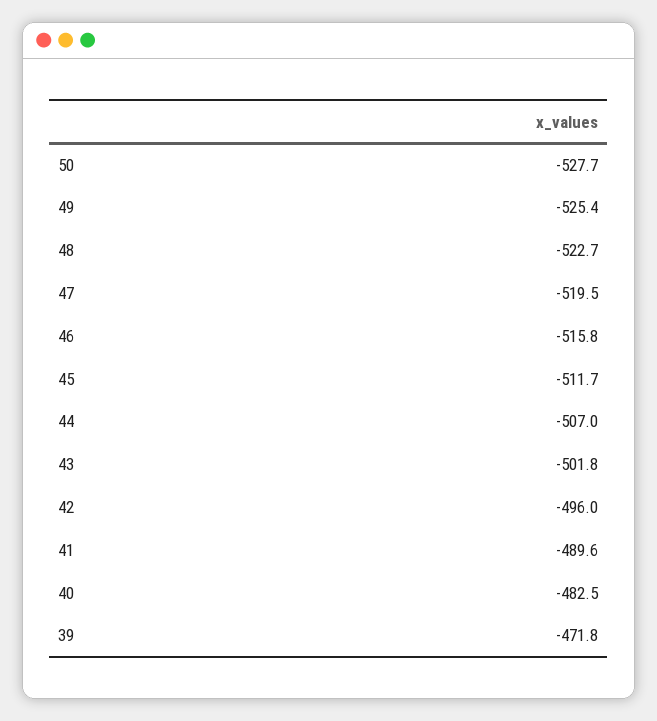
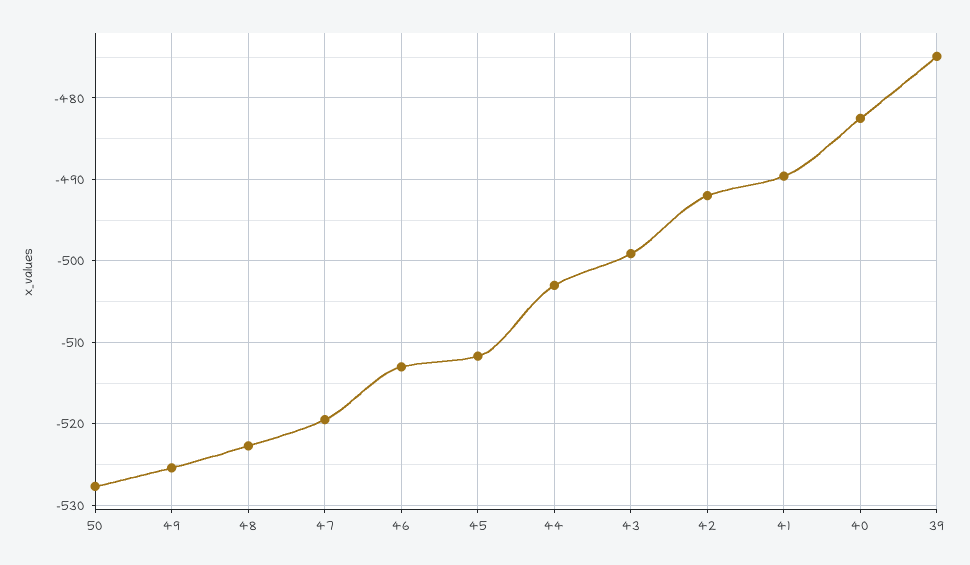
  {
    "50": -527.7,
    "49": -525.4,
    "48": -522.7,
    "47": -519.5,
-   "46": -515.8,
+   "46": -513,
    "45": -511.7,
-   "44": -507,
+   "44": -503,
-   "43": -501.8,
+   "43": -499,
-   "42": -496,
+   "42": -492,
    "41": -489.6,
    "40": -482.5,
-   "39": -471.8
+   "39": -475
  }

